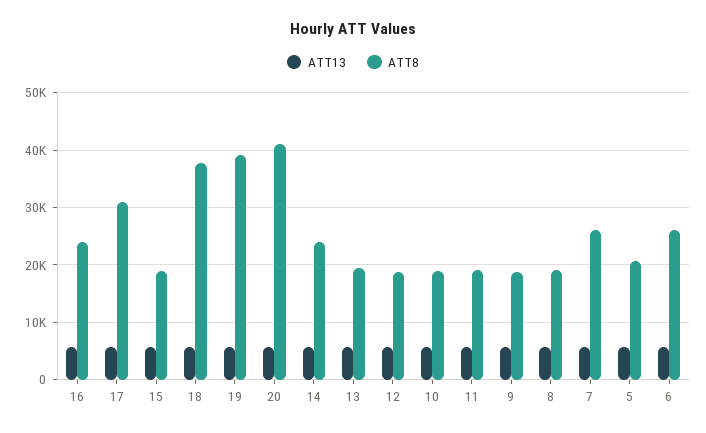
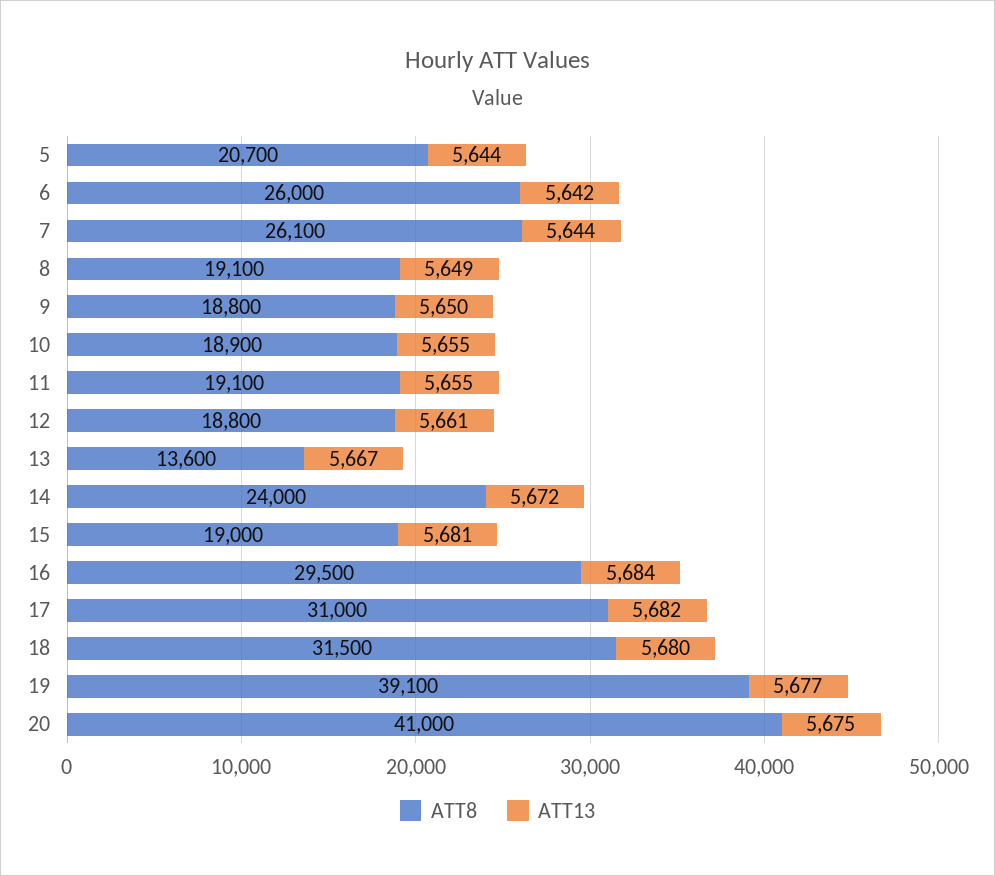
  {
    "ATT13": {
      "16": 5684,
      "17": 5682,
      "15": 5681,
      "18": 5680,
      "19": 5677,
      "20": 5675,
      "14": 5672,
      "13": 5667,
      "12": 5661,
      "10": 5655,
      "11": 5655,
      "9": 5650,
      "8": 5649,
      "7": 5644,
      "5": 5644,
      "6": 5642
    },
    "ATT8": {
-     "16": 24000,
+     "16": 29500,
      "17": 31000,
      "15": 19000,
-     "18": 38000,
+     "18": 31500,
      "19": 39100,
      "20": 41000,
      "14": 24000,
-     "13": 20000,
+     "13": 13600,
      "12": 18800,
      "10": 18900,
      "11": 19100,
      "9": 18800,
      "8": 19100,
      "7": 26100,
      "5": 20700,
      "6": 26000
    }
  }

